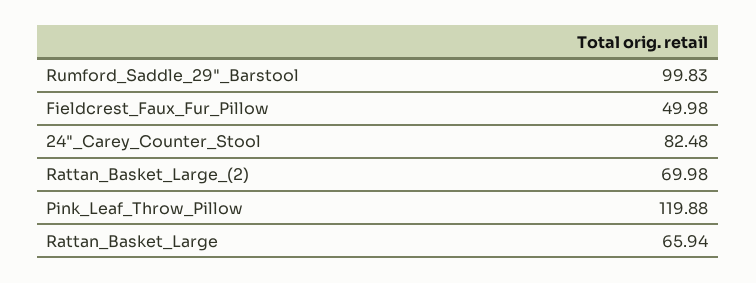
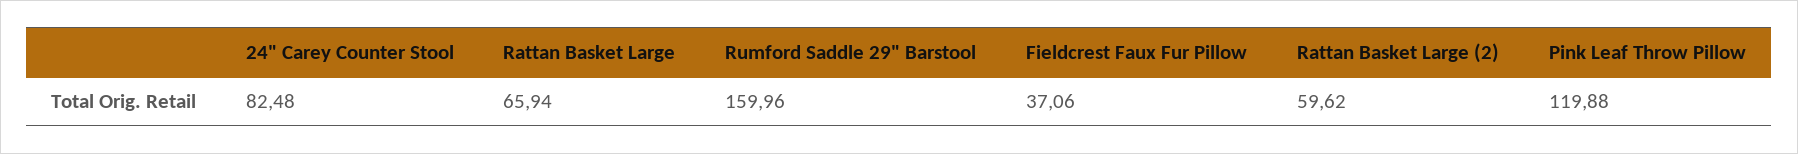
  {
-   "Rumford_Saddle_29\"_Barstool": 99.83,
+   "Rumford_Saddle_29\"_Barstool": 159.96,
-   "Fieldcrest_Faux_Fur_Pillow": 49.98,
+   "Fieldcrest_Faux_Fur_Pillow": 37.06,
    "24\"_Carey_Counter_Stool": 82.48,
-   "Rattan_Basket_Large_(2)": 69.98,
+   "Rattan_Basket_Large_(2)": 59.62,
    "Pink_Leaf_Throw_Pillow": 119.88,
    "Rattan_Basket_Large": 65.94
  }

